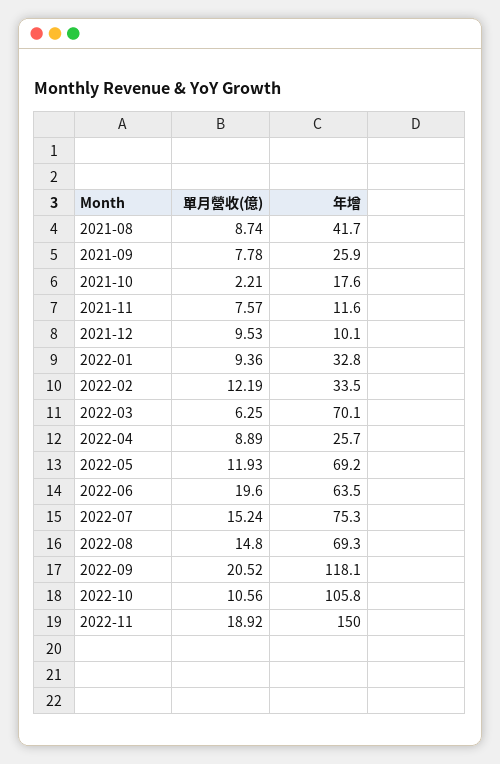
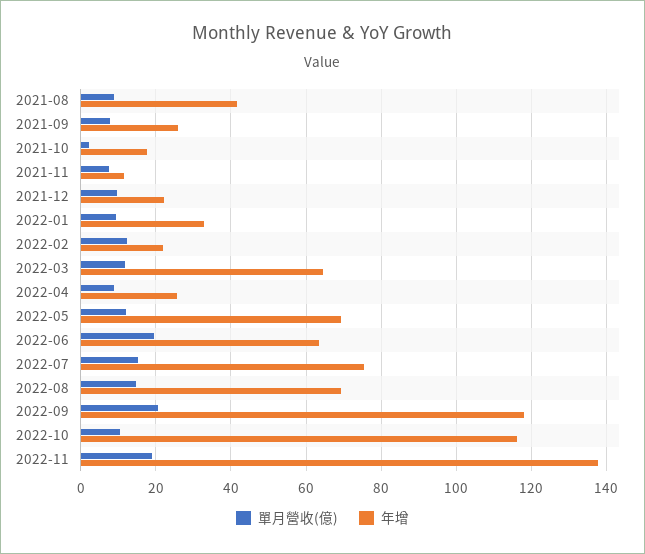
  {
    "單月營收(億)": {
      "2021-08": 8.74,
      "2021-09": 7.78,
      "2021-10": 2.21,
      "2021-11": 7.57,
      "2021-12": 9.53,
      "2022-01": 9.36,
      "2022-02": 12.19,
-     "2022-03": 6.25,
+     "2022-03": 12,
      "2022-04": 8.89,
      "2022-05": 11.93,
      "2022-06": 19.6,
      "2022-07": 15.24,
      "2022-08": 14.8,
      "2022-09": 20.52,
      "2022-10": 10.56,
      "2022-11": 18.92
    },
    "年增": {
      "2021-08": 41.7,
      "2021-09": 25.9,
      "2021-10": 17.6,
      "2021-11": 11.6,
-     "2021-12": 10.1,
+     "2021-12": 22,
      "2022-01": 32.8,
-     "2022-02": 33.5,
+     "2022-02": 22,
-     "2022-03": 70.1,
+     "2022-03": 64,
      "2022-04": 25.7,
      "2022-05": 69.2,
      "2022-06": 63.5,
      "2022-07": 75.3,
      "2022-08": 69.3,
      "2022-09": 118.1,
-     "2022-10": 105.8,
+     "2022-10": 116,
-     "2022-11": 150
+     "2022-11": 138
    }
  }

